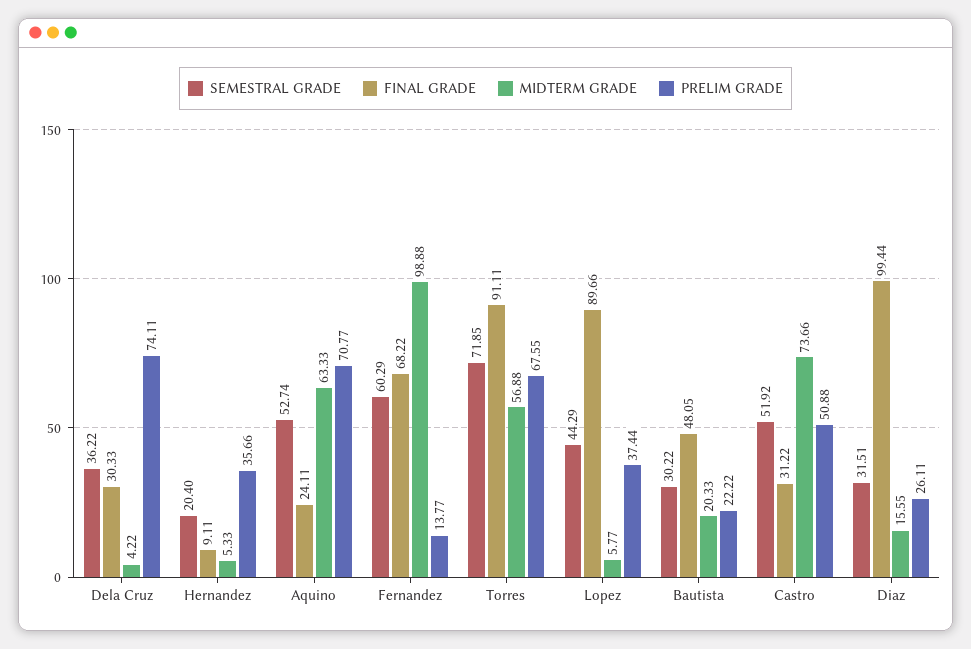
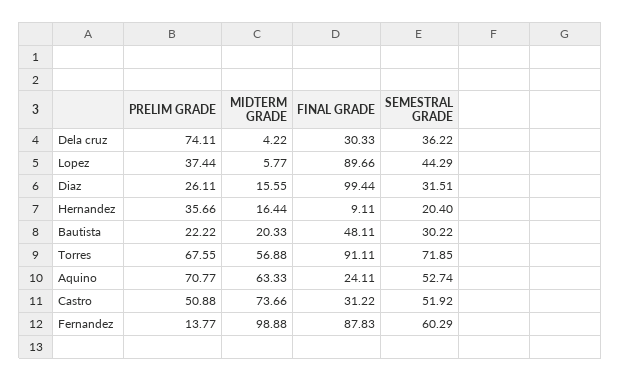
  {
    "SEMESTRAL GRADE": {
      "Dela Cruz": 36.22,
      "Hernandez": 20.4,
      "Aquino": 52.74,
      "Fernandez": 60.29,
      "Torres": 71.85,
      "Lopez": 44.29,
      "Bautista": 30.22,
      "Castro": 51.92,
      "Diaz": 31.51
    },
    "FINAL GRADE": {
      "Dela Cruz": 30.33,
      "Hernandez": 9.11,
      "Aquino": 24.11,
-     "Fernandez": 68.22,
+     "Fernandez": 87.83,
      "Torres": 91.11,
      "Lopez": 89.66,
-     "Bautista": 48.05,
+     "Bautista": 48.11,
      "Castro": 31.22,
      "Diaz": 99.44
    },
    "MIDTERM GRADE": {
      "Dela Cruz": 4.22,
-     "Hernandez": 5.33,
+     "Hernandez": 16.44,
      "Aquino": 63.33,
      "Fernandez": 98.88,
      "Torres": 56.88,
      "Lopez": 5.77,
      "Bautista": 20.33,
      "Castro": 73.66,
      "Diaz": 15.55
    },
    "PRELIM GRADE": {
      "Dela Cruz": 74.11,
      "Hernandez": 35.66,
      "Aquino": 70.77,
      "Fernandez": 13.77,
      "Torres": 67.55,
      "Lopez": 37.44,
      "Bautista": 22.22,
      "Castro": 50.88,
      "Diaz": 26.11
    }
  }

